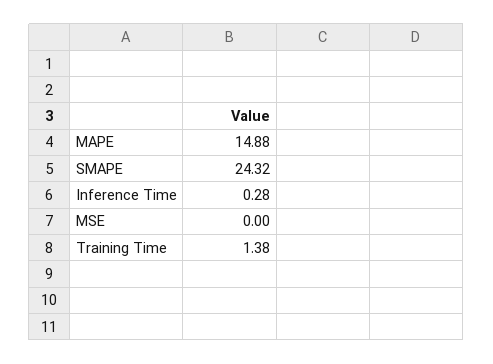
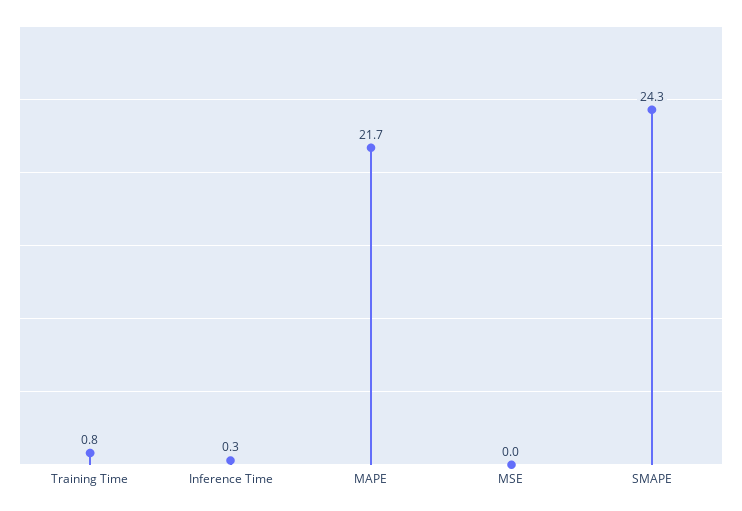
  {
-   "MAPE": 14.88,
+   "MAPE": 21.7,
    "SMAPE": 24.32,
    "Inference Time": 0.28,
    "MSE": 0,
-   "Training Time": 1.38
+   "Training Time": 0.8
  }

